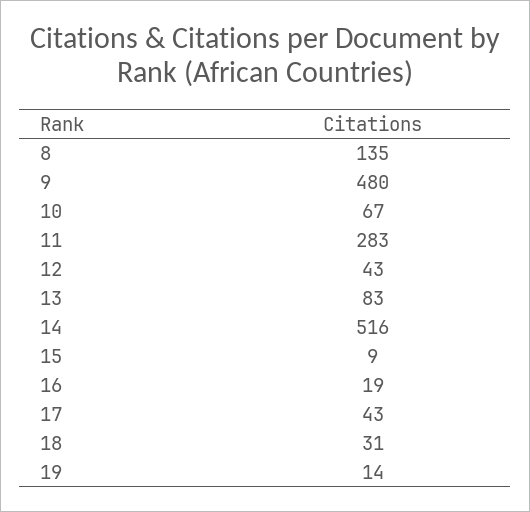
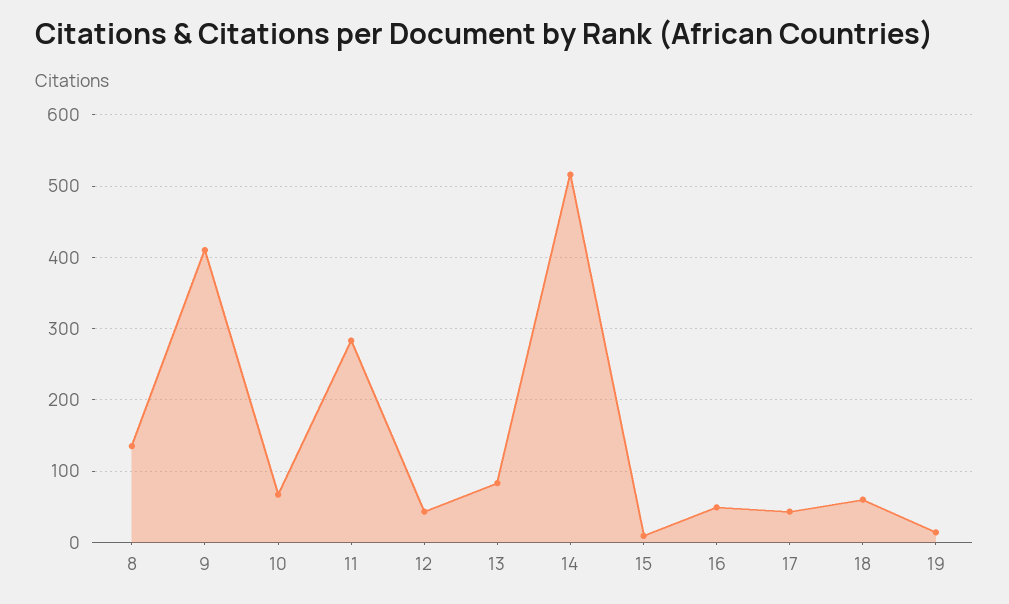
  {
    "8": 135,
-   "9": 480,
+   "9": 410,
    "10": 67,
    "11": 283,
    "12": 43,
    "13": 83,
    "14": 516,
    "15": 9,
-   "16": 19,
+   "16": 50,
    "17": 43,
-   "18": 31,
+   "18": 60,
    "19": 14
  }

